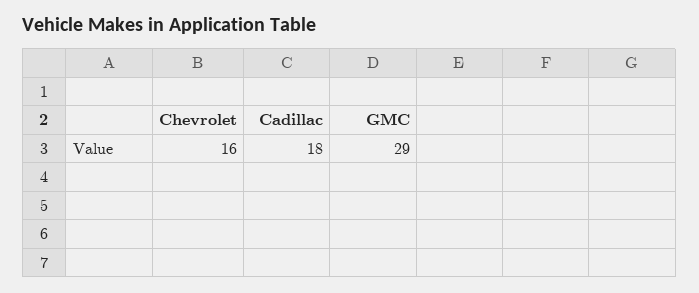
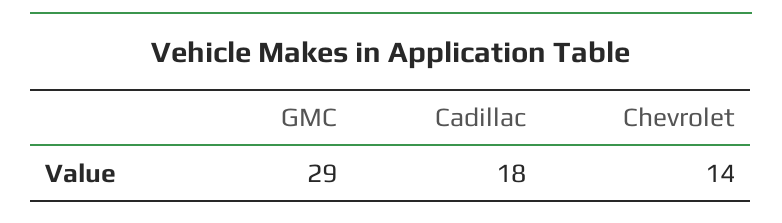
  {
-   "Chevrolet": 16,
+   "Chevrolet": 14,
    "Cadillac": 18,
    "GMC": 29
  }

